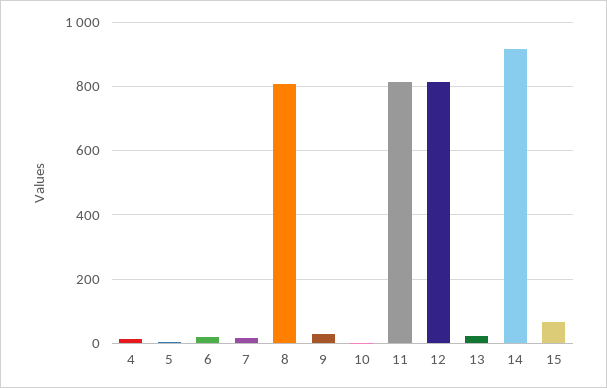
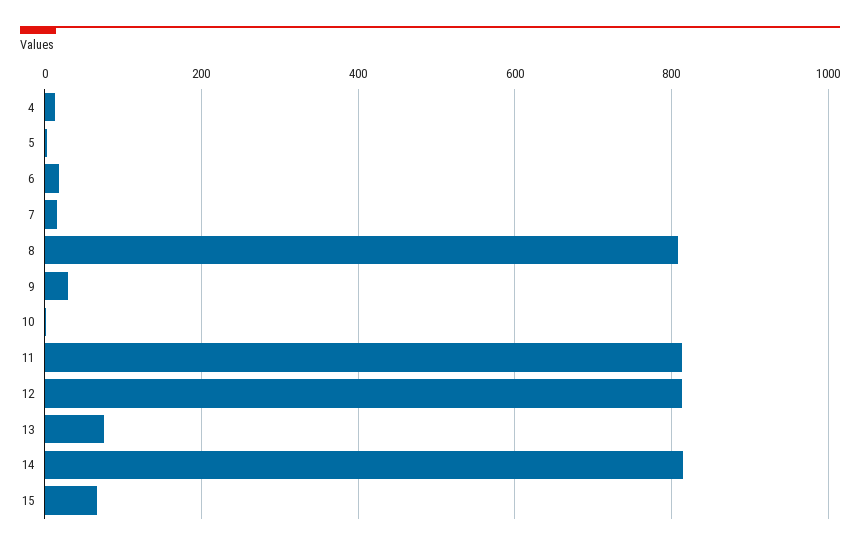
  {
    "4": 20,
    "5": 0,
    "6": 20,
    "7": 20,
    "8": 800,
    "9": 40,
    "10": 0,
    "11": 820,
    "12": 820,
-   "13": 20,
+   "13": 80,
-   "14": 920,
+   "14": 820,
    "15": 60
  }

